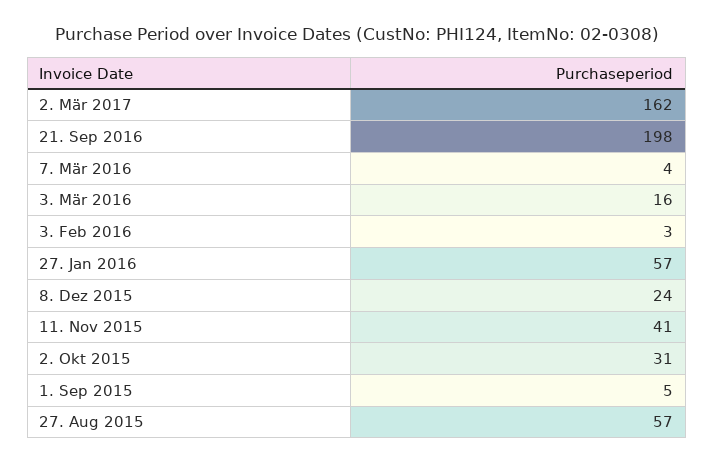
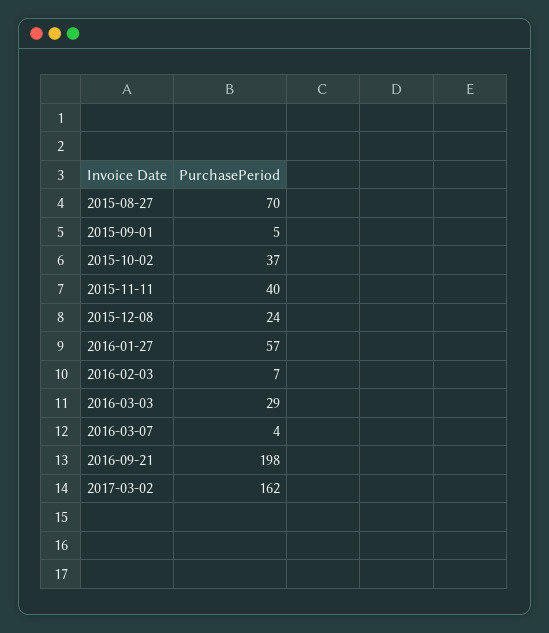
  {
    "2. Mär 2017": 162,
    "21. Sep 2016": 198,
    "7. Mär 2016": 4,
-   "3. Mär 2016": 16,
+   "3. Mär 2016": 29,
-   "3. Feb 2016": 3,
+   "3. Feb 2016": 7,
    "27. Jan 2016": 57,
    "8. Dez 2015": 24,
-   "11. Nov 2015": 41,
+   "11. Nov 2015": 40,
-   "2. Okt 2015": 31,
+   "2. Okt 2015": 37,
    "1. Sep 2015": 5,
-   "27. Aug 2015": 57
+   "27. Aug 2015": 70
  }

